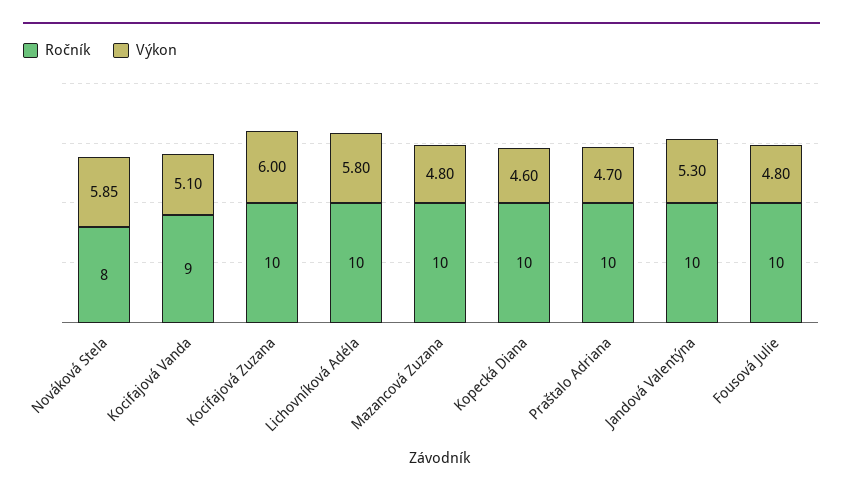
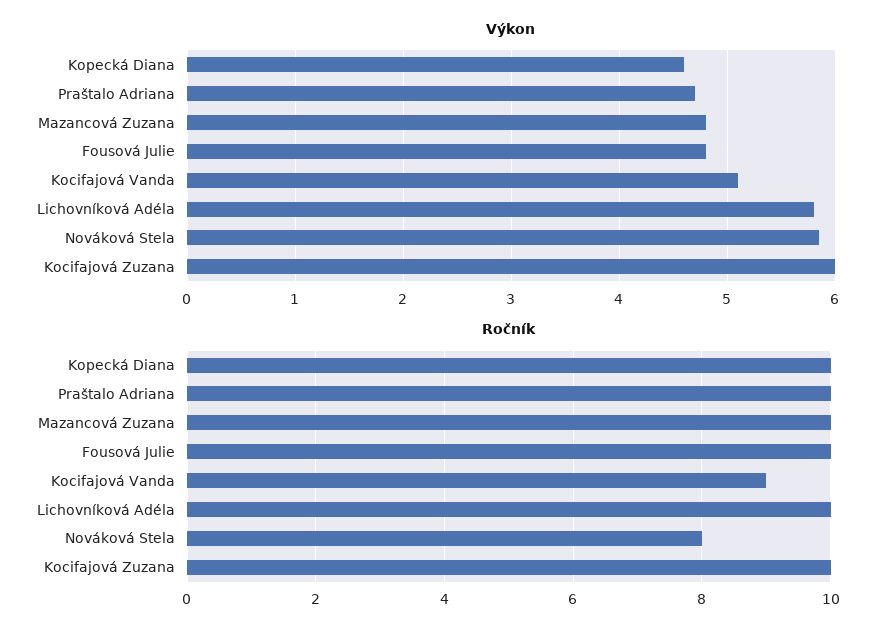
  {
    "Ročník": {
      "Nováková Stela": 8,
      "Kocifajová Vanda": 9,
      "Kocifajová Zuzana": 10,
      "Lichovníková Adéla": 10,
      "Mazancová Zuzana": 10,
      "Kopecká Diana": 10,
      "Praštalo Adriana": 10,
-     "Jandová Valentýna": 10,
      "Fousová Julie": 10
    },
    "Výkon": {
      "Nováková Stela": 5.85,
      "Kocifajová Vanda": 5.1,
      "Kocifajová Zuzana": 6,
      "Lichovníková Adéla": 5.8,
      "Mazancová Zuzana": 4.8,
      "Kopecká Diana": 4.6,
      "Praštalo Adriana": 4.7,
-     "Jandová Valentýna": 5.3,
      "Fousová Julie": 4.8
    }
  }

